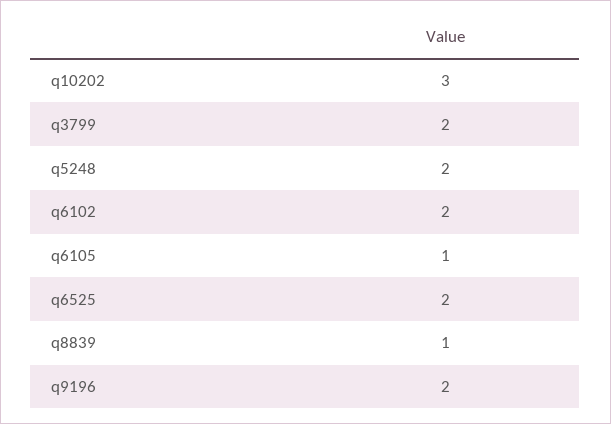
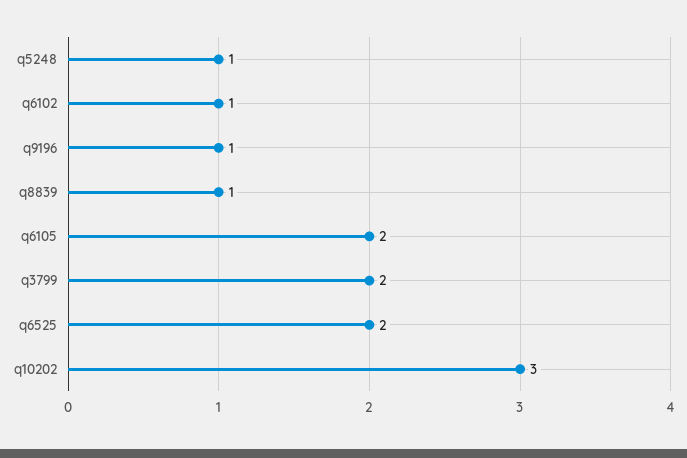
  {
    "q10202": 3,
    "q3799": 2,
-   "q5248": 2,
+   "q5248": 1,
-   "q6102": 2,
+   "q6102": 1,
-   "q6105": 1,
+   "q6105": 2,
    "q6525": 2,
    "q8839": 1,
-   "q9196": 2
+   "q9196": 1
  }

